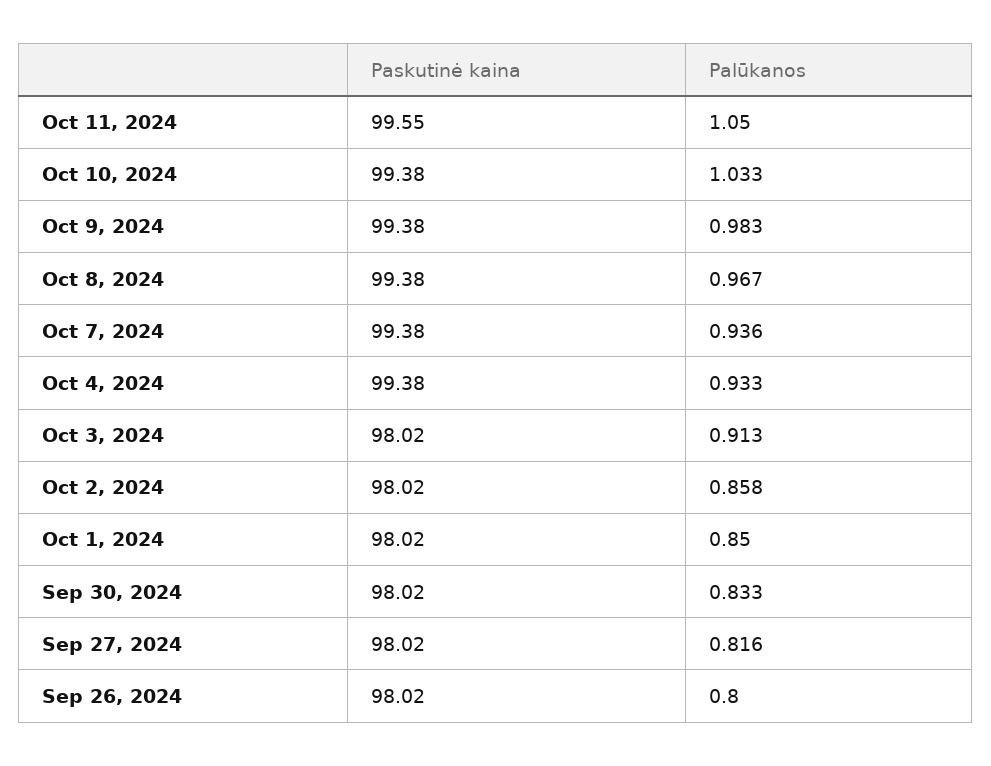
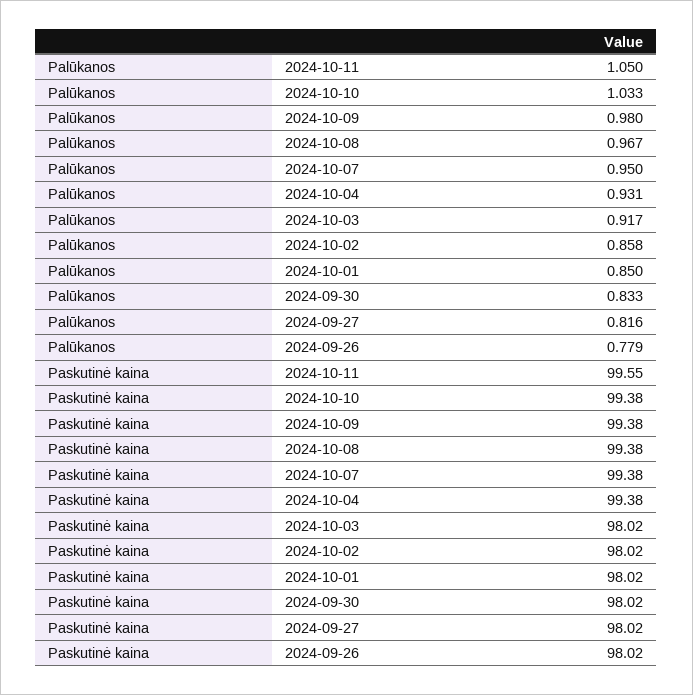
  {
    "Paskutinė kaina": {
      "Oct 11, 2024": 99.55,
      "Oct 10, 2024": 99.38,
      "Oct 9, 2024": 99.38,
      "Oct 8, 2024": 99.38,
      "Oct 7, 2024": 99.38,
      "Oct 4, 2024": 99.38,
      "Oct 3, 2024": 98.02,
      "Oct 2, 2024": 98.02,
      "Oct 1, 2024": 98.02,
      "Sep 30, 2024": 98.02,
      "Sep 27, 2024": 98.02,
      "Sep 26, 2024": 98.02
    },
    "Palūkanos": {
      "Oct 11, 2024": 1.05,
      "Oct 10, 2024": 1.033,
-     "Oct 9, 2024": 0.983,
+     "Oct 9, 2024": 0.98,
      "Oct 8, 2024": 0.967,
-     "Oct 7, 2024": 0.936,
+     "Oct 7, 2024": 0.95,
-     "Oct 4, 2024": 0.933,
+     "Oct 4, 2024": 0.931,
-     "Oct 3, 2024": 0.913,
+     "Oct 3, 2024": 0.917,
      "Oct 2, 2024": 0.858,
      "Oct 1, 2024": 0.85,
      "Sep 30, 2024": 0.833,
      "Sep 27, 2024": 0.816,
-     "Sep 26, 2024": 0.8
+     "Sep 26, 2024": 0.779
    }
  }

